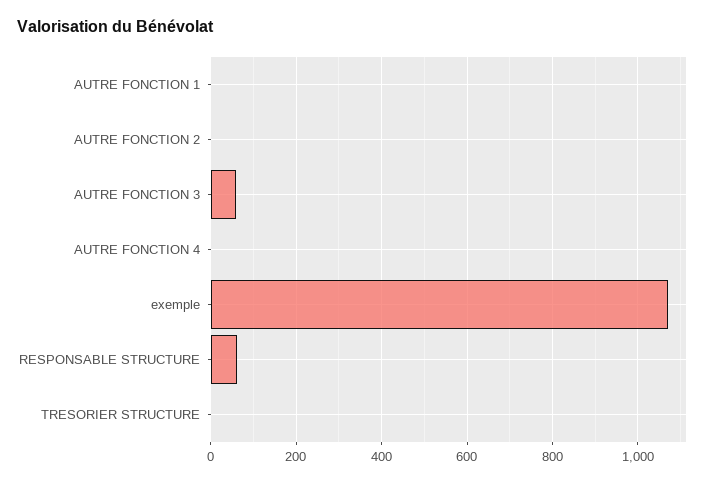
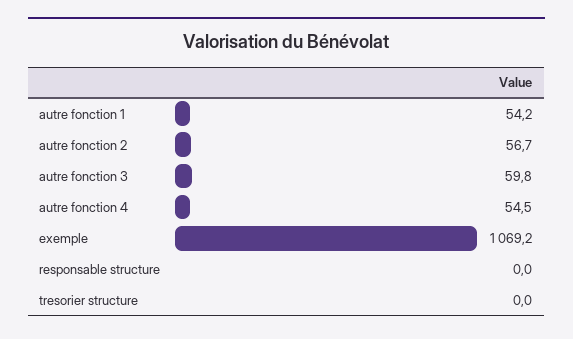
  {
-   "AUTRE FONCTION 1": 0,
+   "AUTRE FONCTION 1": 54.2,
-   "AUTRE FONCTION 2": 0,
+   "AUTRE FONCTION 2": 56.7,
    "AUTRE FONCTION 3": 59.8,
-   "AUTRE FONCTION 4": 0,
+   "AUTRE FONCTION 4": 54.5,
    "exemple": 1069.2,
-   "RESPONSABLE STRUCTURE": 60,
+   "RESPONSABLE STRUCTURE": 0,
    "TRESORIER STRUCTURE": 0
  }

